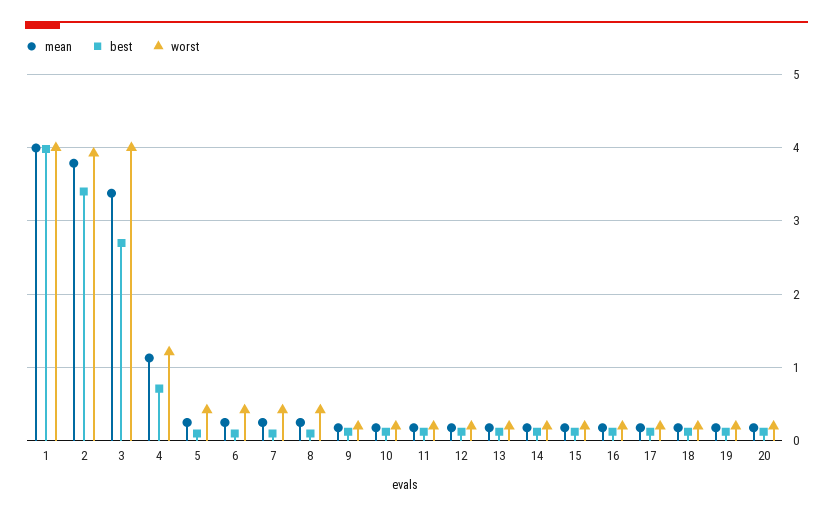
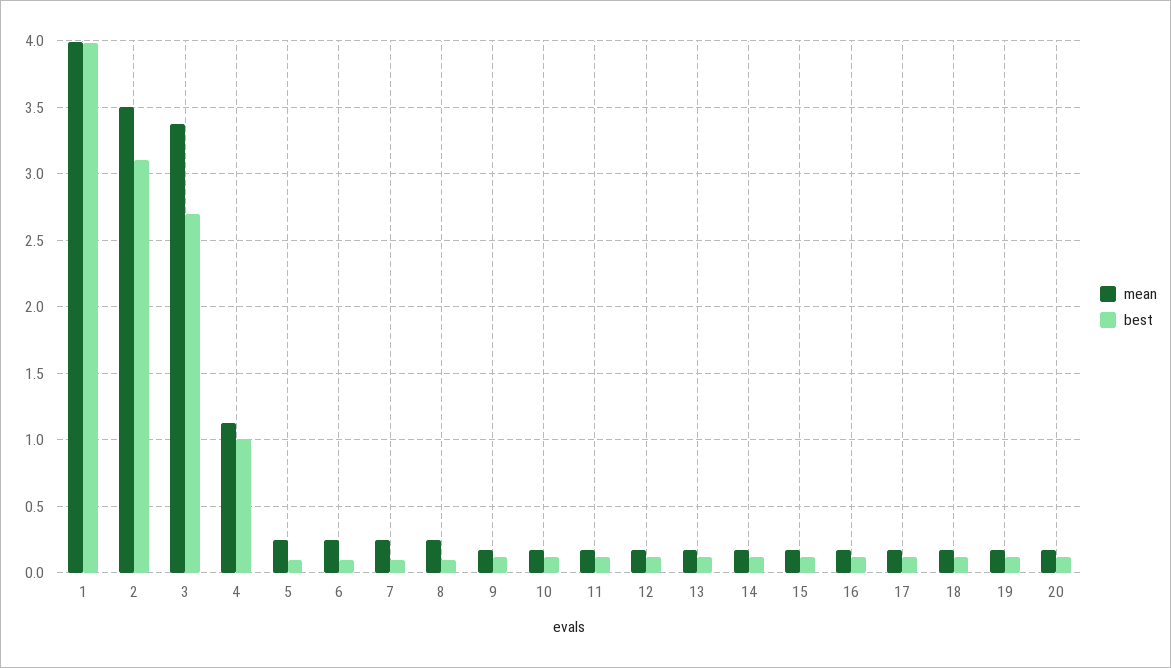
  {
    "mean": {
      "1": 4,
-     "2": 3.8,
+     "2": 3.5,
      "3": 3.4,
      "4": 1.15,
      "5": 0.25,
      "6": 0.25,
      "7": 0.25,
      "8": 0.25,
      "9": 0.15,
      "10": 0.15,
      "11": 0.15,
      "12": 0.15,
      "13": 0.15,
      "14": 0.15,
      "15": 0.15,
      "16": 0.15,
      "17": 0.15,
      "18": 0.15,
      "19": 0.15,
      "20": 0.15
    },
    "best": {
      "1": 4,
-     "2": 3.4,
+     "2": 3.1,
      "3": 2.7,
-     "4": 0.7,
+     "4": 1,
      "5": 0.1,
      "6": 0.1,
      "7": 0.1,
      "8": 0.1,
      "9": 0.1,
      "10": 0.1,
      "11": 0.1,
      "12": 0.1,
      "13": 0.1,
      "14": 0.1,
      "15": 0.1,
      "16": 0.1,
      "17": 0.1,
      "18": 0.1,
      "19": 0.1,
      "20": 0.1
-   },
+   }
-   "worst": {
-     "1": 4,
-     "2": 3.9,
-     "3": 4,
-     "4": 1.2,
-     "5": 0.4,
-     "6": 0.4,
-     "7": 0.4,
-     "8": 0.4,
-     "9": 0.2,
-     "10": 0.2,
-     "11": 0.2,
-     "12": 0.2,
-     "13": 0.2,
-     "14": 0.2,
-     "15": 0.2,
-     "16": 0.2,
-     "17": 0.2,
-     "18": 0.2,
-     "19": 0.2,
-     "20": 0.2
-   }
  }

